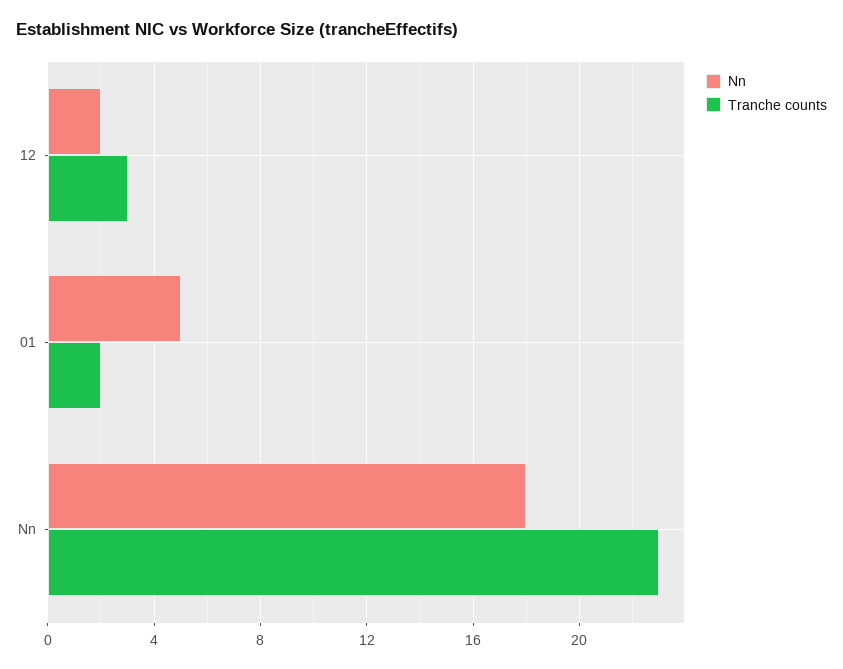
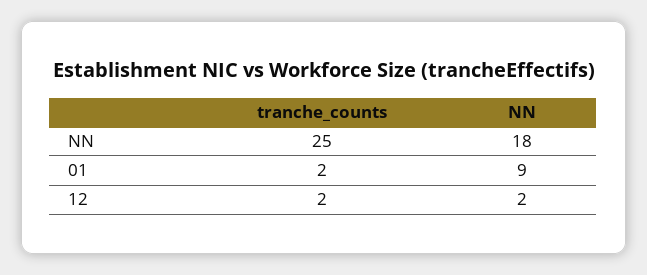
  {
    "Nn": {
      "12": 2,
-     "01": 5,
+     "01": 9,
      "Nn": 18
    },
    "Tranche counts": {
-     "12": 3,
+     "12": 2,
      "01": 2,
-     "Nn": 23
+     "Nn": 25
    }
  }

